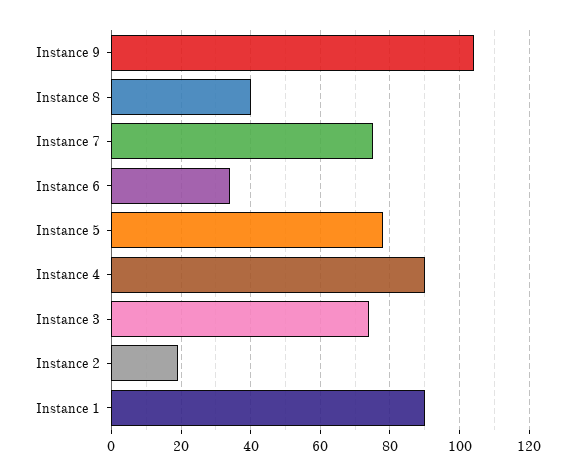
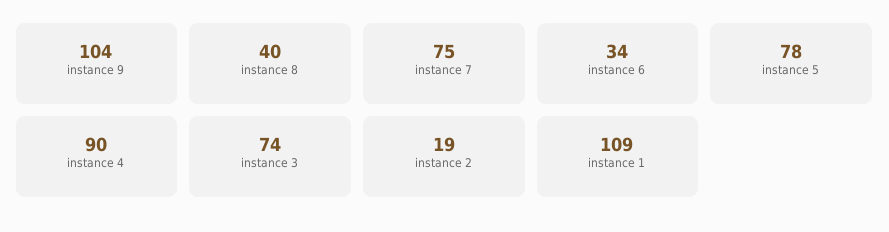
  {
    "Instance 9": 104,
    "Instance 8": 40,
    "Instance 7": 75,
    "Instance 6": 34,
    "Instance 5": 78,
    "Instance 4": 90,
    "Instance 3": 74,
    "Instance 2": 19,
-   "Instance 1": 90
+   "Instance 1": 109
  }

